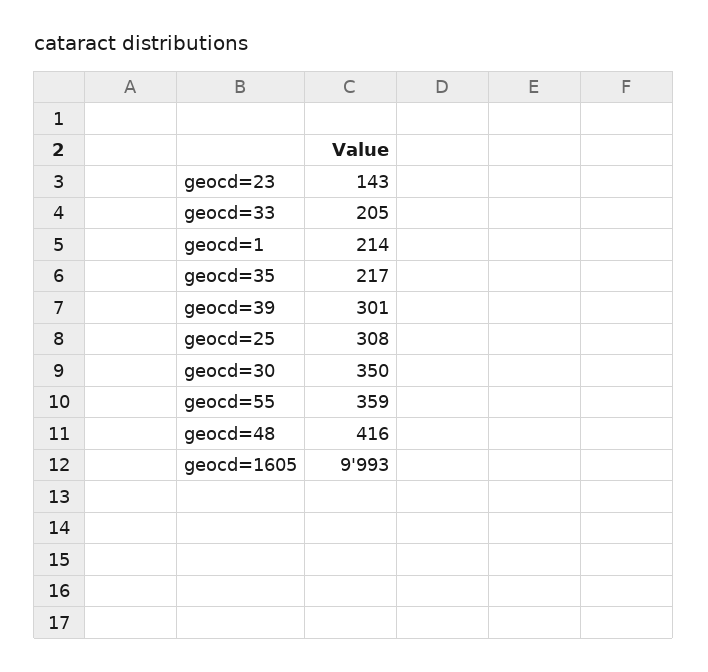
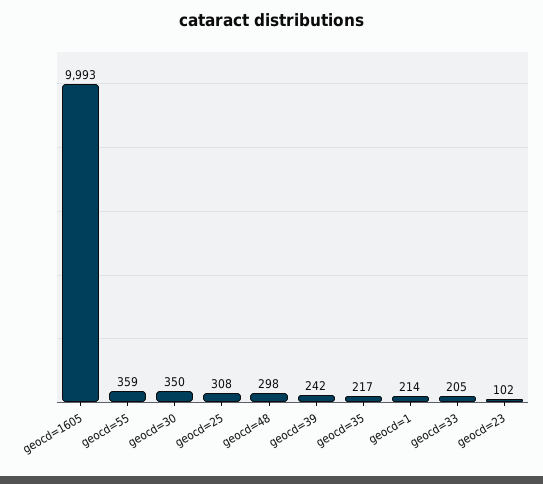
  {
-   "geocd=23": 143,
+   "geocd=23": 102,
    "geocd=33": 205,
    "geocd=1": 214,
    "geocd=35": 217,
-   "geocd=39": 301,
+   "geocd=39": 242,
    "geocd=25": 308,
    "geocd=30": 350,
    "geocd=55": 359,
-   "geocd=48": 416,
+   "geocd=48": 298,
    "geocd=1605": 9993
  }

